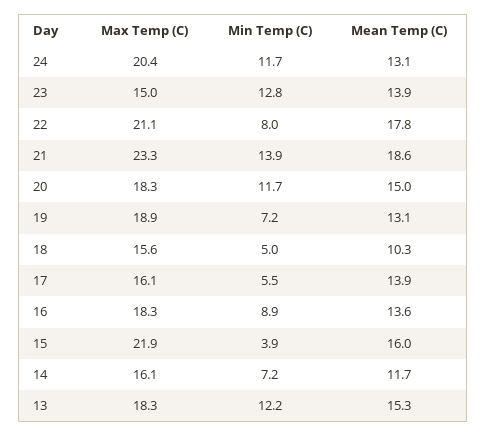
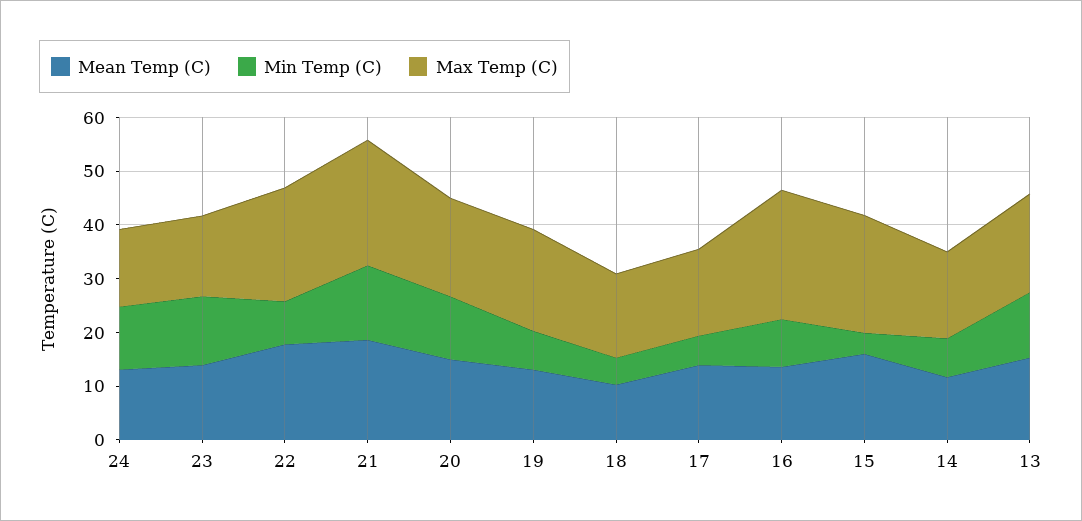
  {
    "Max Temp (C)": {
-     "24": 20.4,
+     "24": 14,
      "23": 15,
      "22": 21.1,
      "21": 23.3,
      "20": 18.3,
      "19": 18.9,
      "18": 15.6,
      "17": 16.1,
-     "16": 18.3,
+     "16": 24,
      "15": 21.9,
      "14": 16.1,
      "13": 18.3
    },
    "Min Temp (C)": {
      "24": 11.7,
      "23": 12.8,
      "22": 8,
      "21": 13.9,
      "20": 11.7,
      "19": 7.2,
      "18": 5,
      "17": 5.5,
      "16": 8.9,
      "15": 3.9,
      "14": 7.2,
      "13": 12.2
    },
    "Mean Temp (C)": {
      "24": 13.1,
      "23": 13.9,
      "22": 17.8,
      "21": 18.6,
      "20": 15,
      "19": 13.1,
      "18": 10.3,
      "17": 13.9,
      "16": 13.6,
      "15": 16,
      "14": 11.7,
      "13": 15.3
    }
  }

